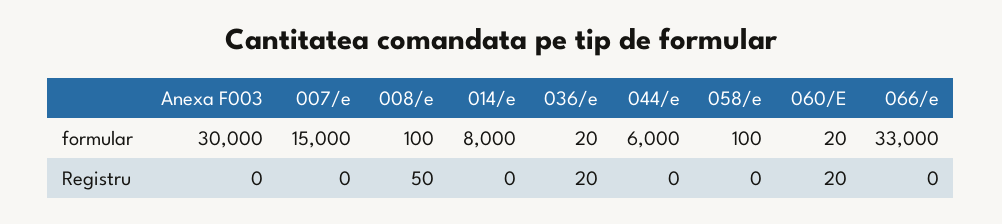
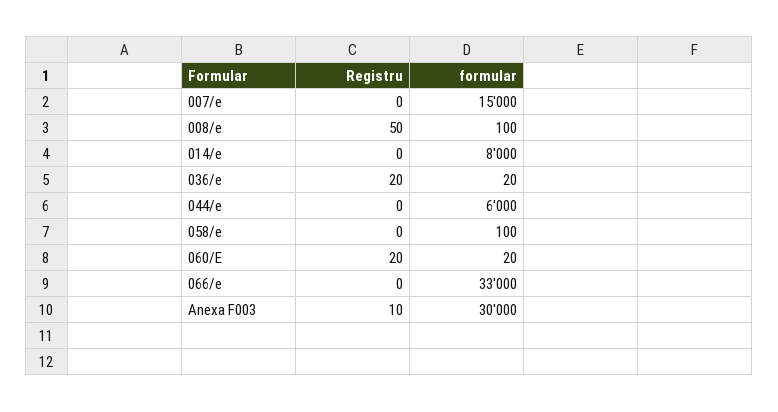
  {
    "Anexa F003": {
      "formular": 30000,
-     "Registru": 0
+     "Registru": 10
    },
    "007/e": {
      "formular": 15000,
      "Registru": 0
    },
    "008/e": {
      "formular": 100,
      "Registru": 50
    },
    "014/e": {
      "formular": 8000,
      "Registru": 0
    },
    "036/e": {
      "formular": 20,
      "Registru": 20
    },
    "044/e": {
      "formular": 6000,
      "Registru": 0
    },
    "058/e": {
      "formular": 100,
      "Registru": 0
    },
    "060/E": {
      "formular": 20,
      "Registru": 20
    },
    "066/e": {
      "formular": 33000,
      "Registru": 0
    }
  }

